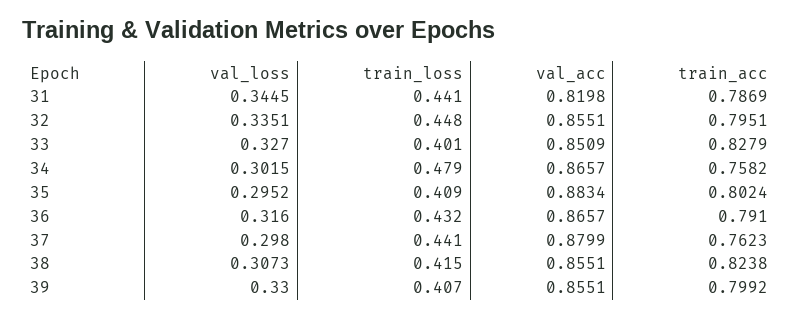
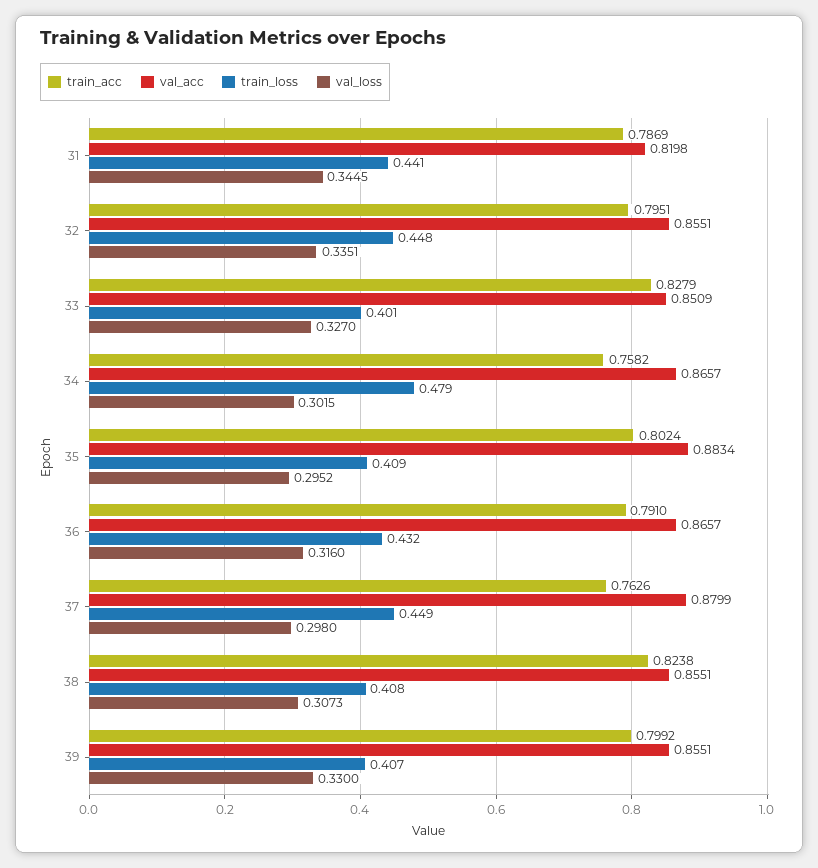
  {
    "val_loss": {
      "31": 0.3445,
      "32": 0.3351,
      "33": 0.327,
      "34": 0.3015,
      "35": 0.2952,
      "36": 0.316,
      "37": 0.298,
      "38": 0.3073,
      "39": 0.33
    },
    "train_loss": {
      "31": 0.441,
      "32": 0.448,
      "33": 0.401,
      "34": 0.479,
      "35": 0.409,
      "36": 0.432,
-     "37": 0.441,
+     "37": 0.449,
-     "38": 0.415,
+     "38": 0.408,
      "39": 0.407
    },
    "val_acc": {
      "31": 0.8198,
      "32": 0.8551,
      "33": 0.8509,
      "34": 0.8657,
      "35": 0.8834,
      "36": 0.8657,
      "37": 0.8799,
      "38": 0.8551,
      "39": 0.8551
    },
    "train_acc": {
      "31": 0.7869,
      "32": 0.7951,
      "33": 0.8279,
      "34": 0.7582,
      "35": 0.8024,
      "36": 0.791,
-     "37": 0.7623,
+     "37": 0.7626,
      "38": 0.8238,
      "39": 0.7992
    }
  }

